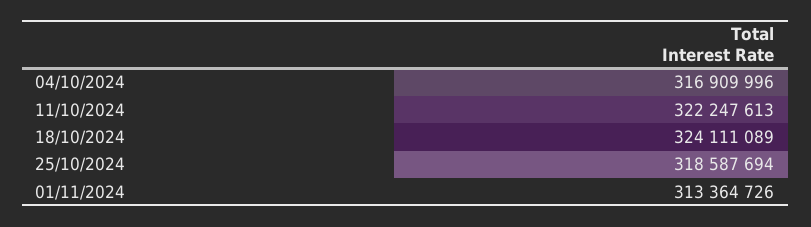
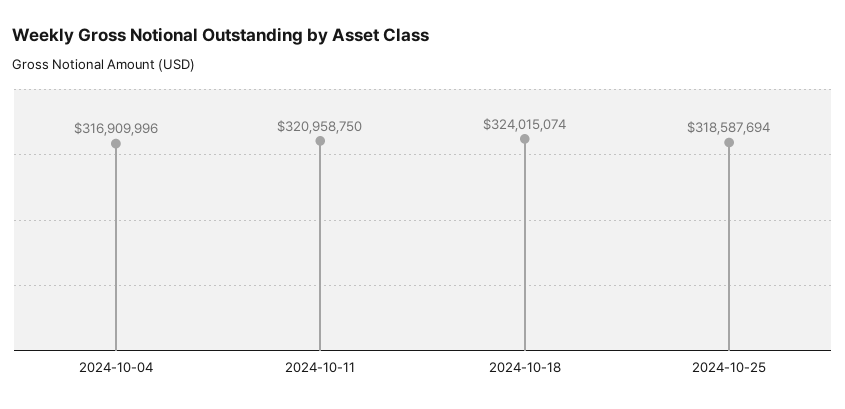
  {
    "04/10/2024": 316909996,
-   "11/10/2024": 322247613,
+   "11/10/2024": 320958750,
-   "18/10/2024": 324111089,
+   "18/10/2024": 324015074,
-   "25/10/2024": 318587694,
+   "25/10/2024": 318587694
-   "01/11/2024": 313364726
  }

